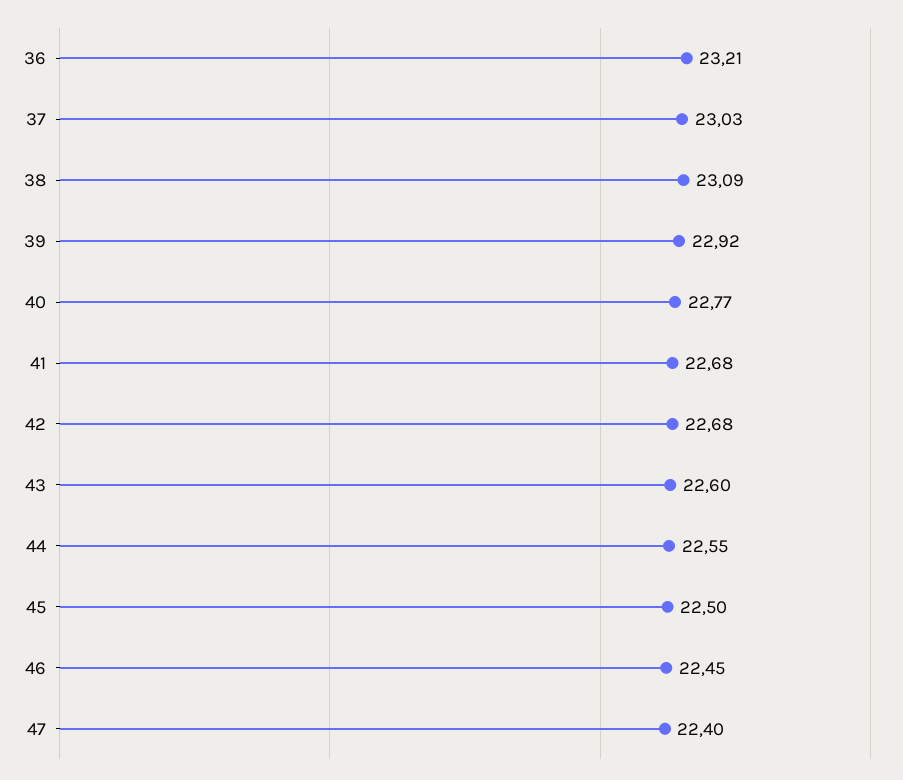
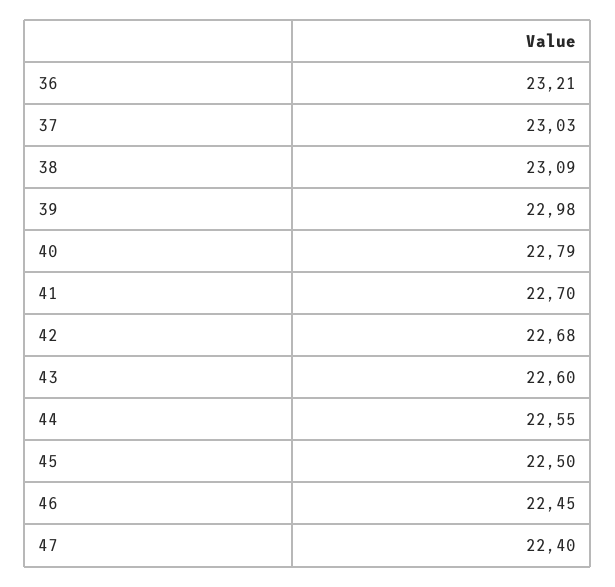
  {
    "36": 23.21,
    "37": 23.03,
    "38": 23.09,
-   "39": 22.92,
+   "39": 22.98,
-   "40": 22.77,
+   "40": 22.79,
-   "41": 22.68,
+   "41": 22.7,
    "42": 22.68,
    "43": 22.6,
    "44": 22.55,
    "45": 22.5,
    "46": 22.45,
    "47": 22.4
  }

